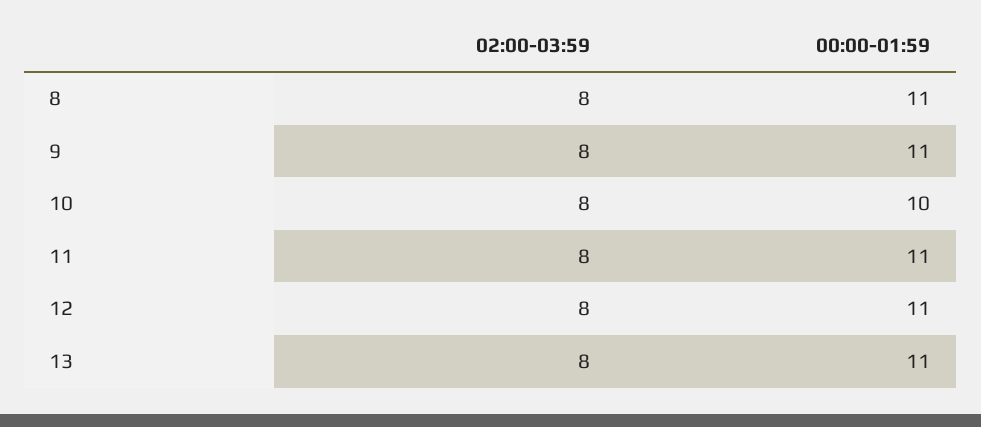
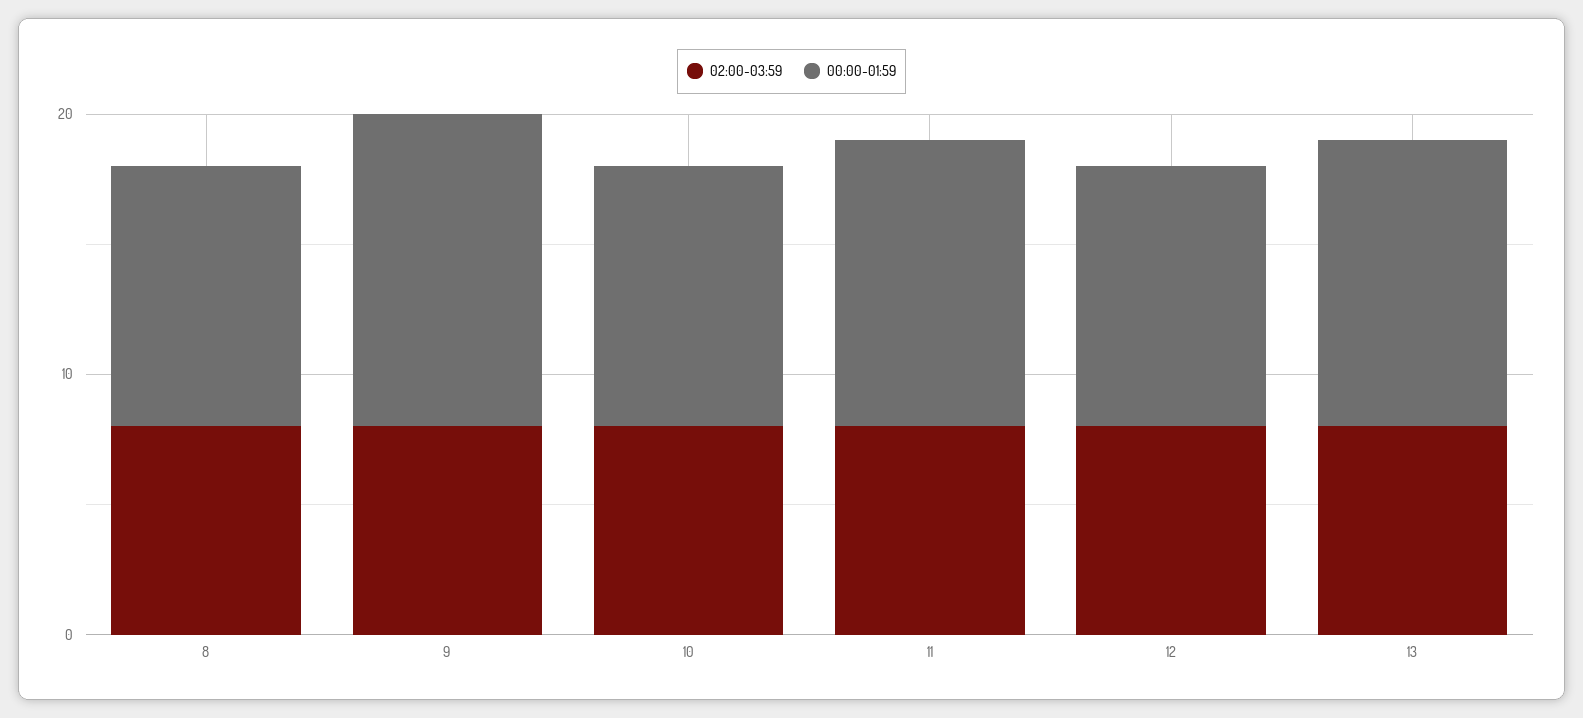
  {
    "02:00-03:59": {
      "8": 8,
      "9": 8,
      "10": 8,
      "11": 8,
      "12": 8,
      "13": 8
    },
    "00:00-01:59": {
-     "8": 11,
+     "8": 10,
-     "9": 11,
+     "9": 12,
      "10": 10,
      "11": 11,
-     "12": 11,
+     "12": 10,
      "13": 11
    }
  }

